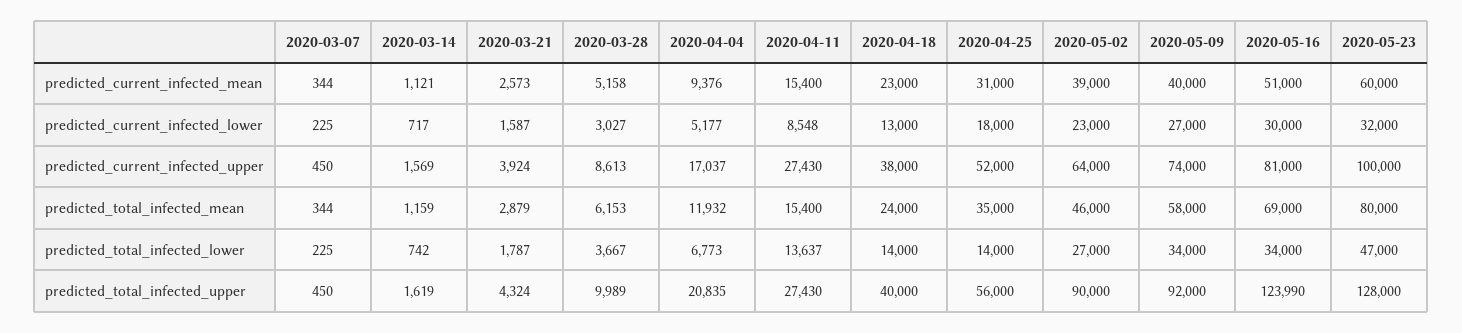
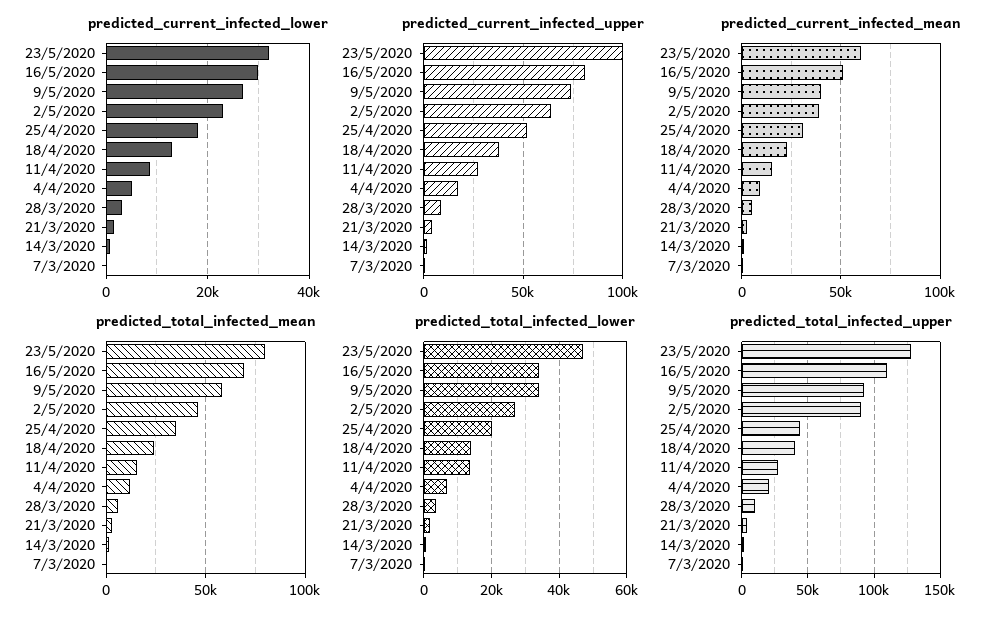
  {
    "predicted_current_infected_mean": {
      "2020-03-07": 344,
      "2020-03-14": 1121,
      "2020-03-21": 2573,
      "2020-03-28": 5158,
      "2020-04-04": 9376,
      "2020-04-11": 15400,
      "2020-04-18": 23000,
      "2020-04-25": 31000,
      "2020-05-02": 39000,
      "2020-05-09": 40000,
      "2020-05-16": 51000,
      "2020-05-23": 60000
    },
    "predicted_current_infected_lower": {
      "2020-03-07": 225,
      "2020-03-14": 717,
      "2020-03-21": 1587,
      "2020-03-28": 3027,
      "2020-04-04": 5177,
      "2020-04-11": 8548,
      "2020-04-18": 13000,
      "2020-04-25": 18000,
      "2020-05-02": 23000,
      "2020-05-09": 27000,
      "2020-05-16": 30000,
      "2020-05-23": 32000
    },
    "predicted_current_infected_upper": {
      "2020-03-07": 450,
      "2020-03-14": 1569,
      "2020-03-21": 3924,
      "2020-03-28": 8613,
      "2020-04-04": 17037,
      "2020-04-11": 27430,
      "2020-04-18": 38000,
      "2020-04-25": 52000,
      "2020-05-02": 64000,
      "2020-05-09": 74000,
      "2020-05-16": 81000,
      "2020-05-23": 100000
    },
    "predicted_total_infected_mean": {
      "2020-03-07": 344,
      "2020-03-14": 1159,
      "2020-03-21": 2879,
      "2020-03-28": 6153,
      "2020-04-04": 11932,
      "2020-04-11": 15400,
      "2020-04-18": 24000,
      "2020-04-25": 35000,
      "2020-05-02": 46000,
      "2020-05-09": 58000,
      "2020-05-16": 69000,
      "2020-05-23": 80000
    },
    "predicted_total_infected_lower": {
      "2020-03-07": 225,
      "2020-03-14": 742,
      "2020-03-21": 1787,
      "2020-03-28": 3667,
      "2020-04-04": 6773,
      "2020-04-11": 13637,
      "2020-04-18": 14000,
-     "2020-04-25": 14000,
+     "2020-04-25": 20000,
      "2020-05-02": 27000,
      "2020-05-09": 34000,
      "2020-05-16": 34000,
      "2020-05-23": 47000
    },
    "predicted_total_infected_upper": {
      "2020-03-07": 450,
      "2020-03-14": 1619,
      "2020-03-21": 4324,
      "2020-03-28": 9989,
      "2020-04-04": 20835,
      "2020-04-11": 27430,
      "2020-04-18": 40000,
-     "2020-04-25": 56000,
+     "2020-04-25": 45000,
      "2020-05-02": 90000,
      "2020-05-09": 92000,
-     "2020-05-16": 123990,
+     "2020-05-16": 110000,
      "2020-05-23": 128000
    }
  }

